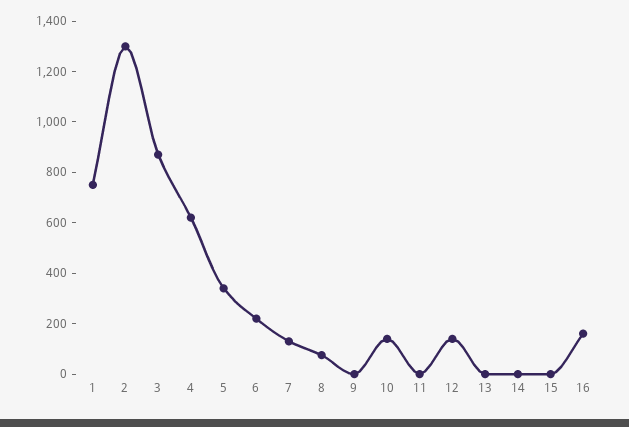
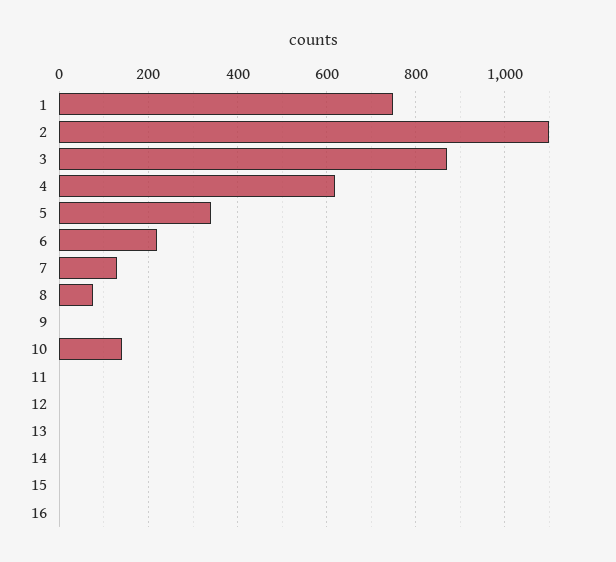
  {
    "1": 760,
-   "2": 1300,
+   "2": 1100,
    "3": 880,
    "4": 620,
    "5": 340,
    "6": 220,
    "7": 140,
    "8": 80,
    "9": 0,
    "10": 140,
    "11": 0,
-   "12": 150,
+   "12": 0,
    "13": 0,
    "14": 0,
    "15": 0,
-   "16": 150
+   "16": 0
  }

